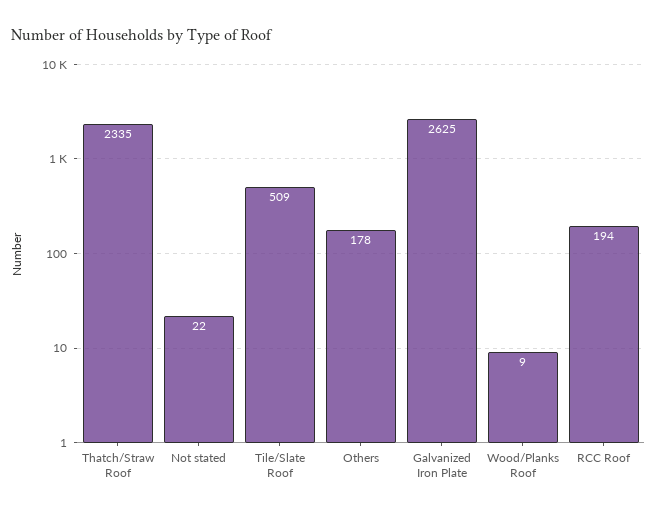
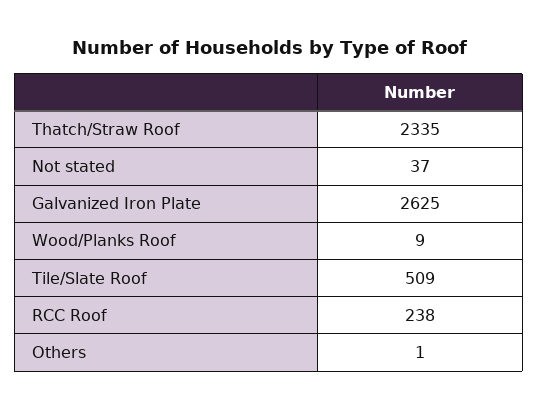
  {
    "Thatch/Straw Roof": 2335,
-   "Not stated": 22,
+   "Not stated": 37,
    "Tile/Slate Roof": 509,
-   "Others": 178,
+   "Others": 1,
    "Galvanized Iron Plate": 2625,
    "Wood/Planks Roof": 9,
-   "RCC Roof": 194
+   "RCC Roof": 238
  }

